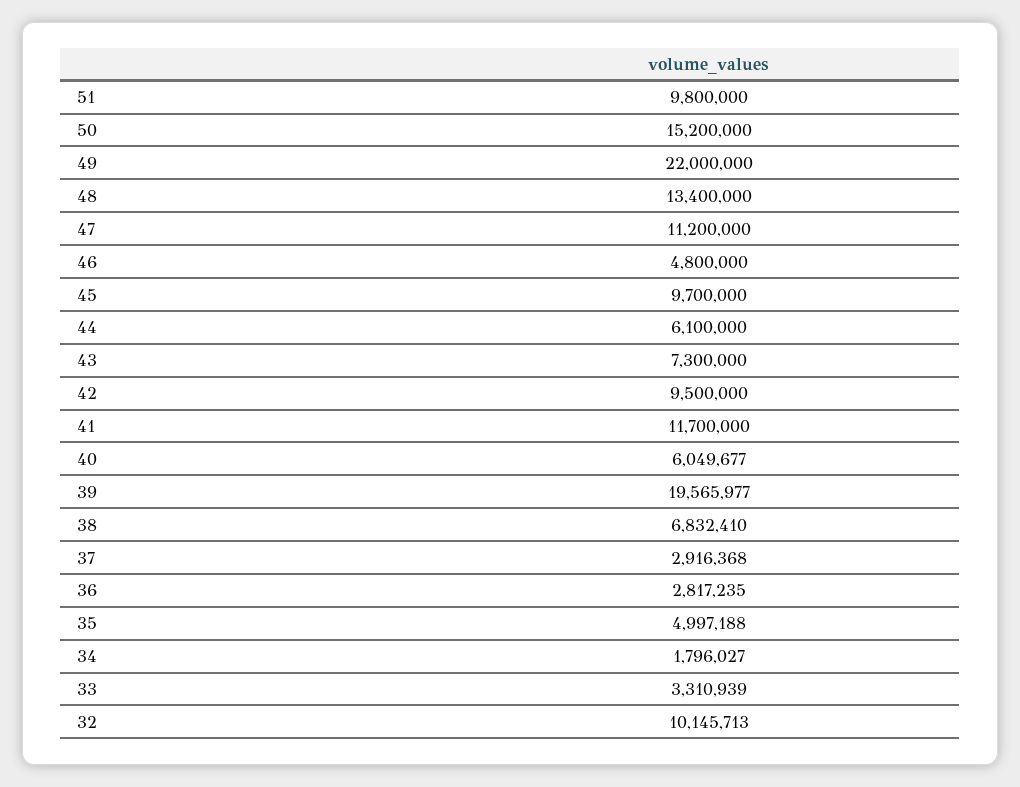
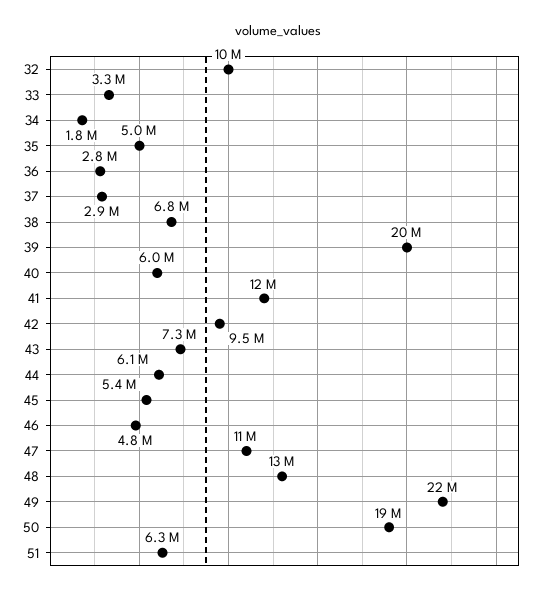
  {
-   "51": 9800000,
+   "51": 6300000,
-   "50": 15200000,
+   "50": 19000000,
    "49": 22000000,
    "48": 13400000,
    "47": 11200000,
    "46": 4800000,
-   "45": 9700000,
+   "45": 5400000,
    "44": 6100000,
    "43": 7300000,
    "42": 9500000,
    "41": 11700000,
    "40": 6049677,
    "39": 19565977,
    "38": 6832410,
    "37": 2916368,
    "36": 2817235,
    "35": 4997188,
    "34": 1796027,
    "33": 3310939,
    "32": 10145713
  }

